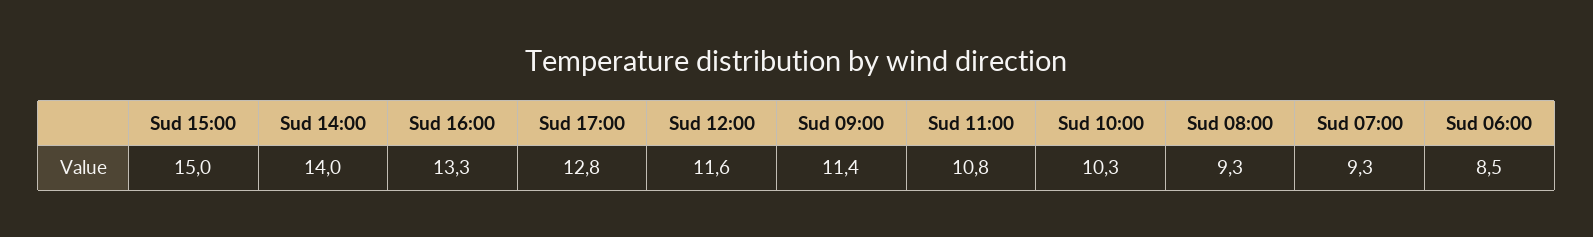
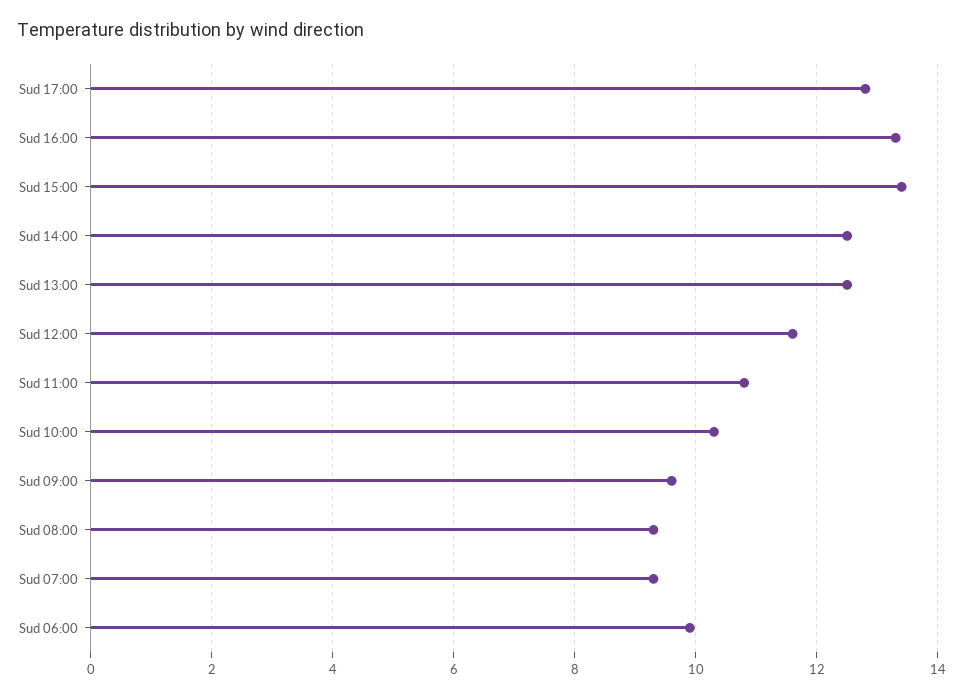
  {
-   "Sud 15:00": 15,
+   "Sud 15:00": 13.5,
-   "Sud 14:00": 14,
+   "Sud 14:00": 12.5,
    "Sud 16:00": 13.3,
    "Sud 17:00": 12.8,
    "Sud 12:00": 11.6,
-   "Sud 09:00": 11.4,
+   "Sud 09:00": 9.5,
    "Sud 11:00": 10.8,
    "Sud 10:00": 10.3,
    "Sud 08:00": 9.3,
    "Sud 07:00": 9.3,
-   "Sud 06:00": 8.5
+   "Sud 06:00": 10,
+   "Sud 13:00": 12.5
  }

